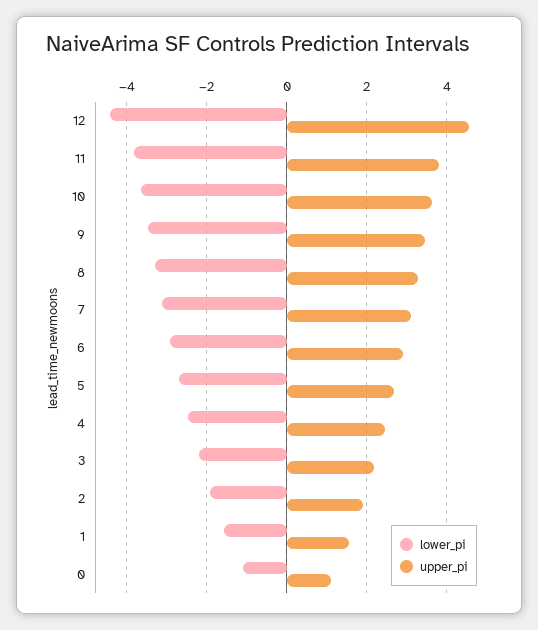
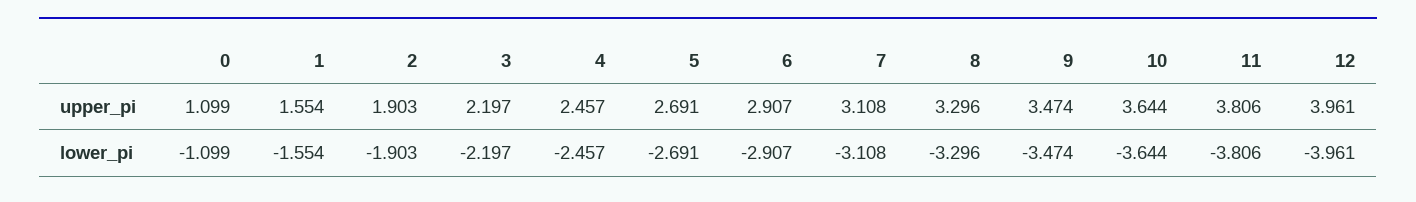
  {
    "lower_pi": {
-     "12": -4.4,
+     "12": -3.961,
      "11": -3.806,
      "10": -3.644,
      "9": -3.474,
      "8": -3.296,
      "7": -3.108,
      "6": -2.907,
      "5": -2.691,
      "4": -2.457,
      "3": -2.197,
      "2": -1.903,
      "1": -1.554,
      "0": -1.099
    },
    "upper_pi": {
-     "12": 4.6,
+     "12": 3.961,
      "11": 3.806,
      "10": 3.644,
      "9": 3.474,
      "8": 3.296,
      "7": 3.108,
      "6": 2.907,
      "5": 2.691,
      "4": 2.457,
      "3": 2.197,
      "2": 1.903,
      "1": 1.554,
      "0": 1.099
    }
  }

